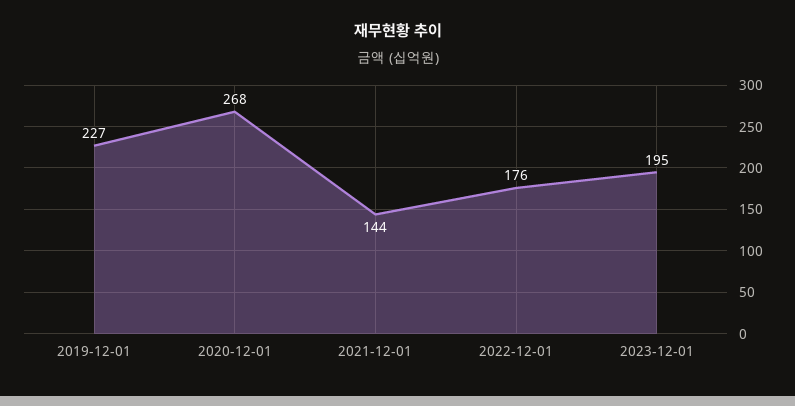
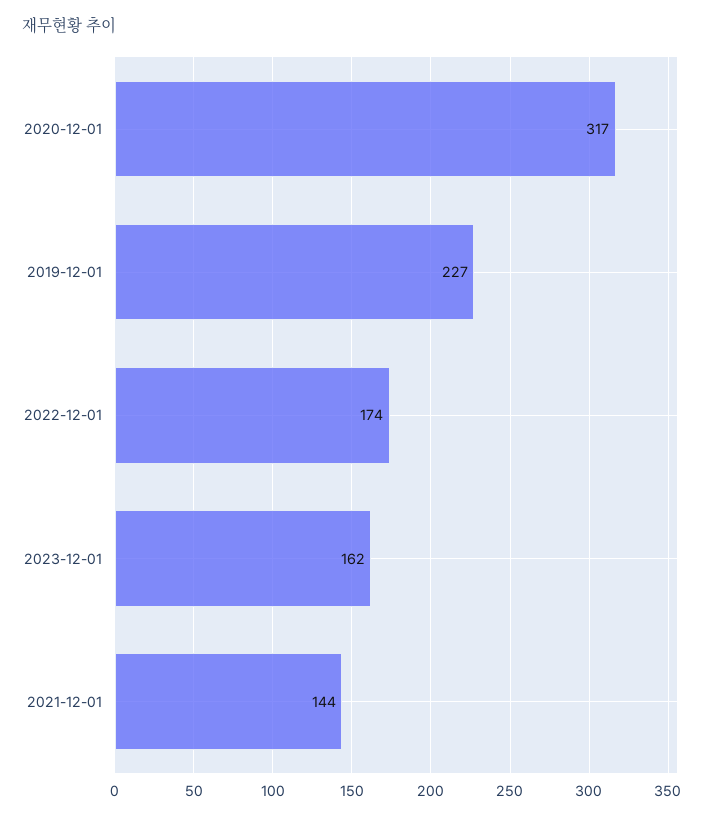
  {
    "2019-12-01": 227,
-   "2020-12-01": 268,
+   "2020-12-01": 317,
    "2021-12-01": 144,
-   "2022-12-01": 176,
+   "2022-12-01": 174,
-   "2023-12-01": 195
+   "2023-12-01": 162
  }

